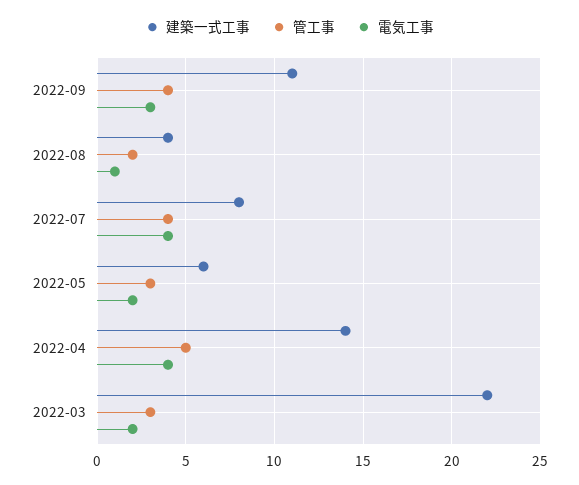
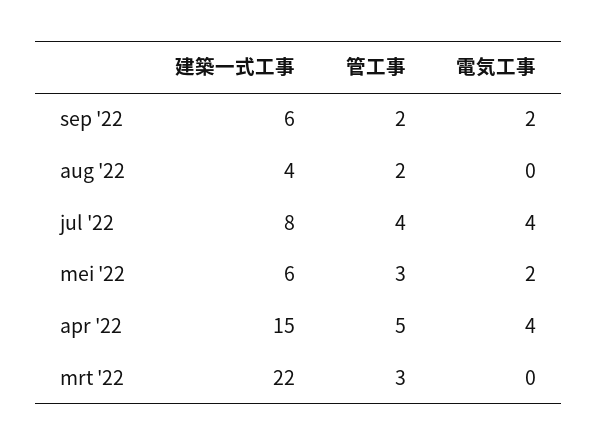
  {
    "建築一式工事": {
-     "2022-09": 11,
+     "2022-09": 6,
      "2022-08": 4,
      "2022-07": 8,
      "2022-05": 6,
-     "2022-04": 14,
+     "2022-04": 15,
      "2022-03": 22
    },
    "管工事": {
-     "2022-09": 4,
+     "2022-09": 2,
      "2022-08": 2,
      "2022-07": 4,
      "2022-05": 3,
      "2022-04": 5,
      "2022-03": 3
    },
    "電気工事": {
-     "2022-09": 3,
+     "2022-09": 2,
-     "2022-08": 1,
+     "2022-08": 0,
      "2022-07": 4,
      "2022-05": 2,
      "2022-04": 4,
-     "2022-03": 2
+     "2022-03": 0
    }
  }

